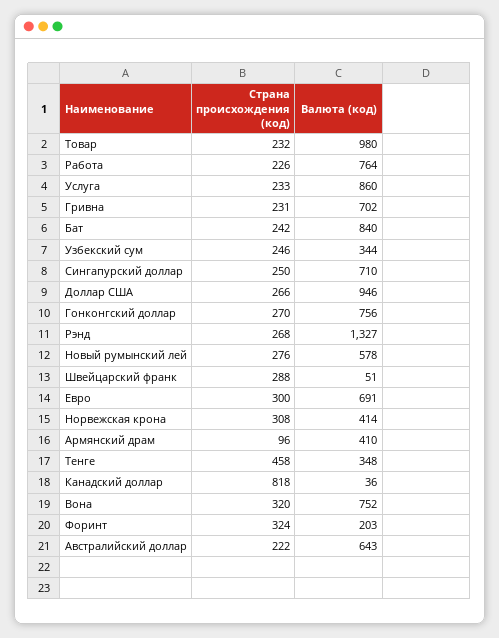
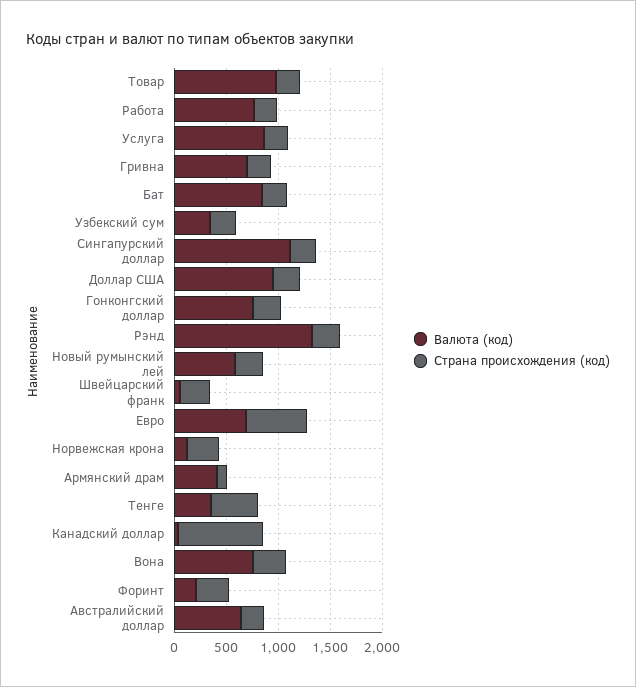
  {
    "Страна происхождения (код)": {
      "Товар": 232,
      "Работа": 226,
      "Услуга": 233,
      "Гривна": 231,
      "Бат": 242,
      "Узбекский сум": 246,
      "Сингапурский доллар": 250,
      "Доллар США": 266,
      "Гонконгский доллар": 270,
      "Рэнд": 268,
      "Новый румынский лей": 276,
      "Швейцарский франк": 288,
-     "Евро": 300,
+     "Евро": 600,
      "Норвежская крона": 308,
      "Армянский драм": 96,
      "Тенге": 458,
      "Канадский доллар": 818,
      "Вона": 320,
      "Форинт": 324,
      "Австралийский доллар": 222
    },
    "Валюта (код)": {
      "Товар": 980,
      "Работа": 764,
      "Услуга": 860,
      "Гривна": 702,
      "Бат": 840,
      "Узбекский сум": 344,
-     "Сингапурский доллар": 710,
+     "Сингапурский доллар": 1100,
      "Доллар США": 946,
      "Гонконгский доллар": 756,
      "Рэнд": 1327,
      "Новый румынский лей": 578,
      "Швейцарский франк": 51,
      "Евро": 691,
-     "Норвежская крона": 414,
+     "Норвежская крона": 100,
      "Армянский драм": 410,
      "Тенге": 348,
      "Канадский доллар": 36,
      "Вона": 752,
      "Форинт": 203,
      "Австралийский доллар": 643
    }
  }

